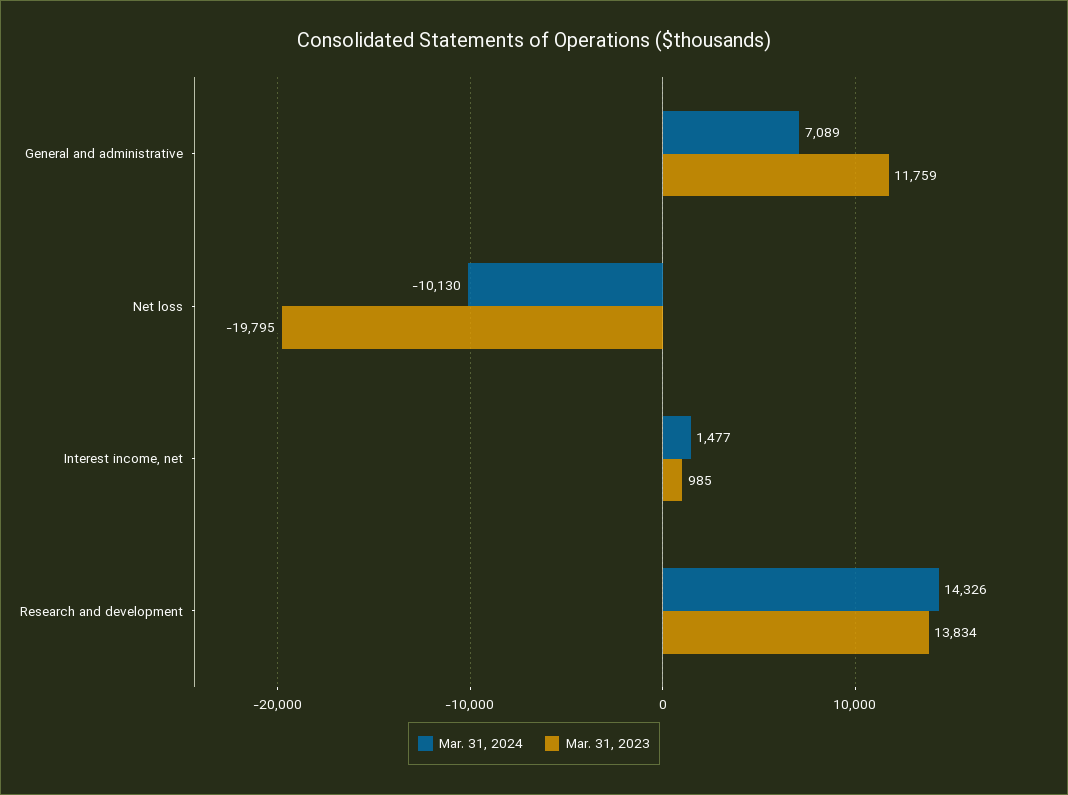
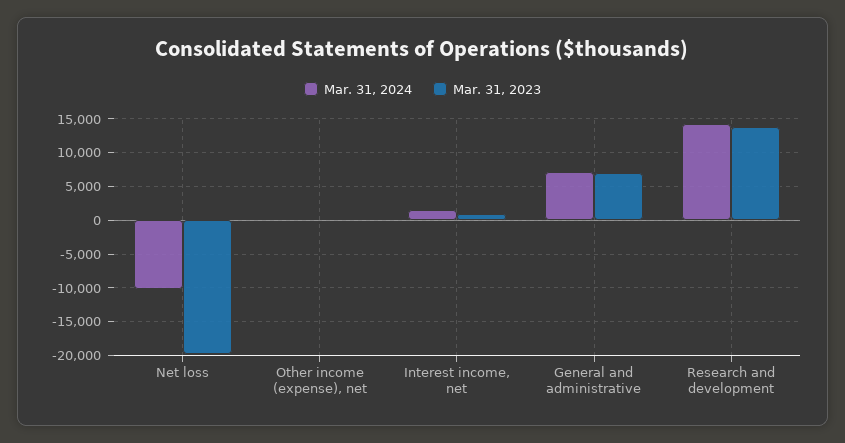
  {
    "Mar. 31, 2024": {
      "General and administrative": 7089,
      "Net loss": -10130,
      "Interest income, net": 1477,
-     "Research and development": 14326
+     "Research and development": 14326,
+     "Other income (expense), net": 0
    },
    "Mar. 31, 2023": {
-     "General and administrative": 11759,
+     "General and administrative": 7000,
      "Net loss": -19795,
      "Interest income, net": 985,
-     "Research and development": 13834
+     "Research and development": 13834,
+     "Other income (expense), net": 0
    }
  }

